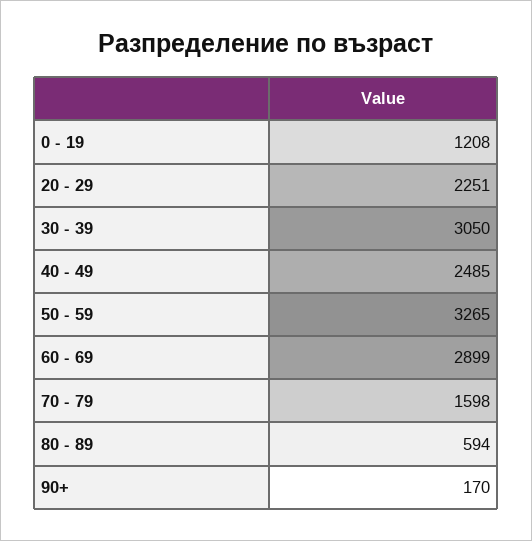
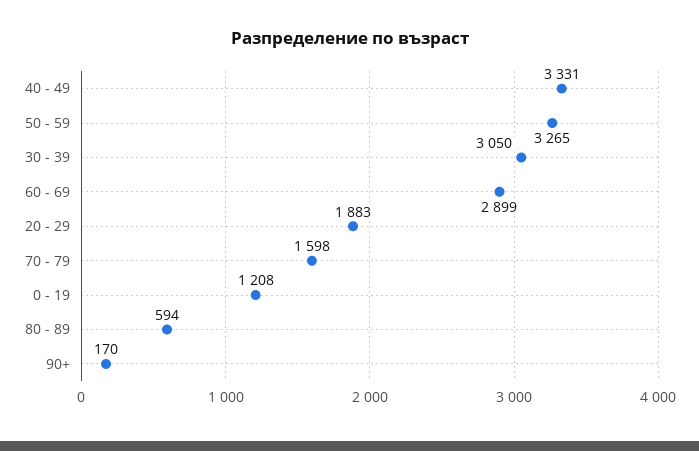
  {
    "0 - 19": 1208,
-   "20 - 29": 2251,
+   "20 - 29": 1883,
    "30 - 39": 3050,
-   "40 - 49": 2485,
+   "40 - 49": 3331,
    "50 - 59": 3265,
    "60 - 69": 2899,
    "70 - 79": 1598,
    "80 - 89": 594,
    "90+": 170
  }

